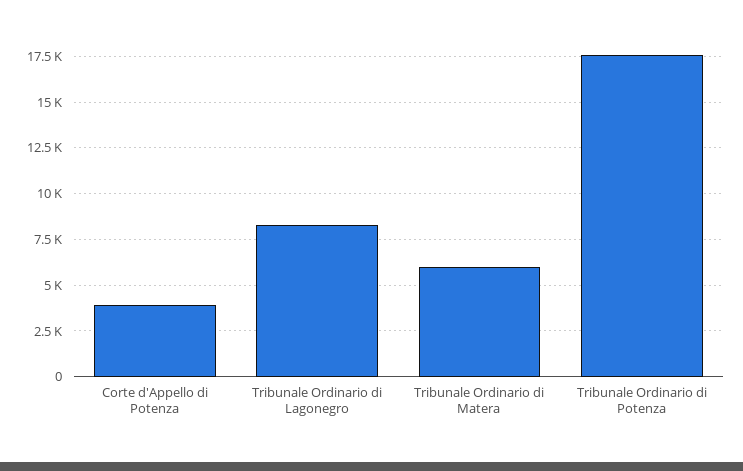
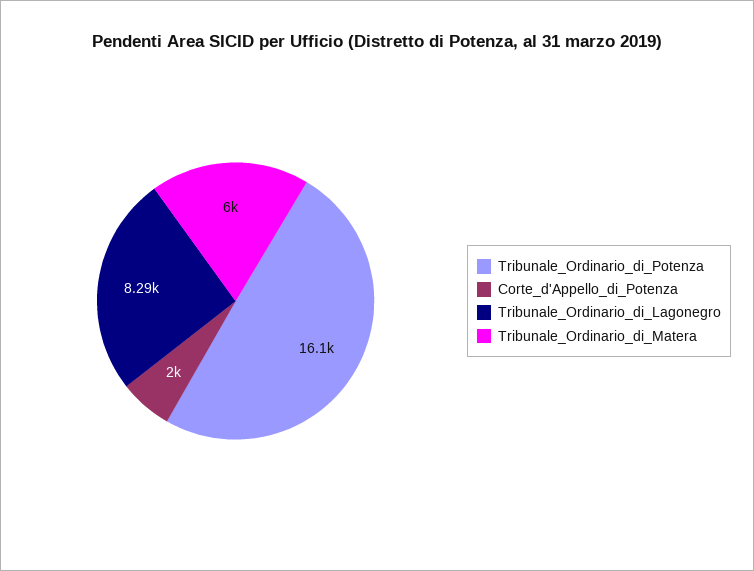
  {
-   "Corte d'Appello di Potenza": 4000,
+   "Corte d'Appello di Potenza": 2000,
    "Tribunale Ordinario di Lagonegro": 8290,
    "Tribunale Ordinario di Matera": 6000,
-   "Tribunale Ordinario di Potenza": 17500
+   "Tribunale Ordinario di Potenza": 16100
  }

